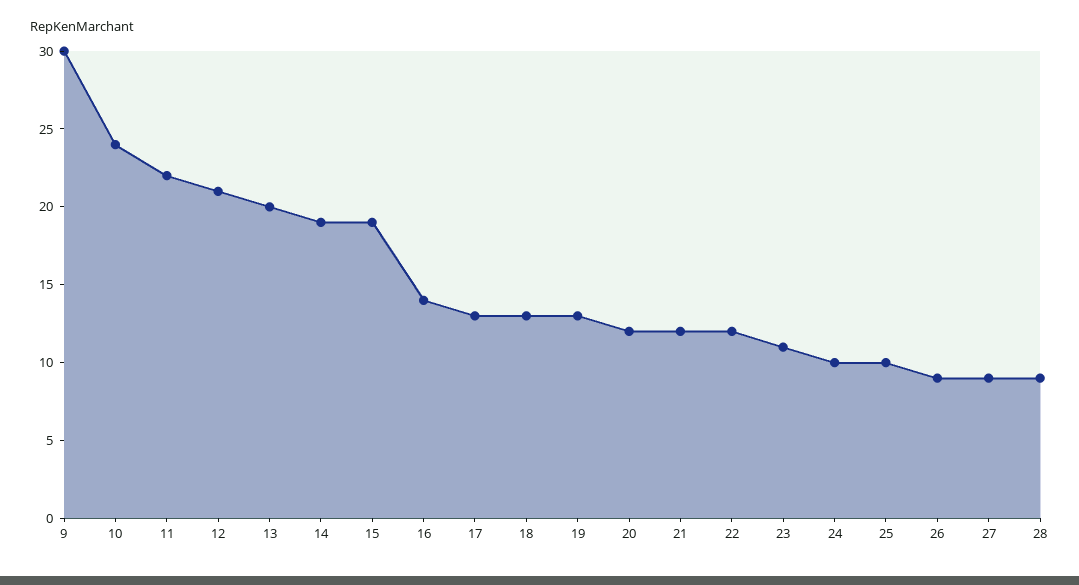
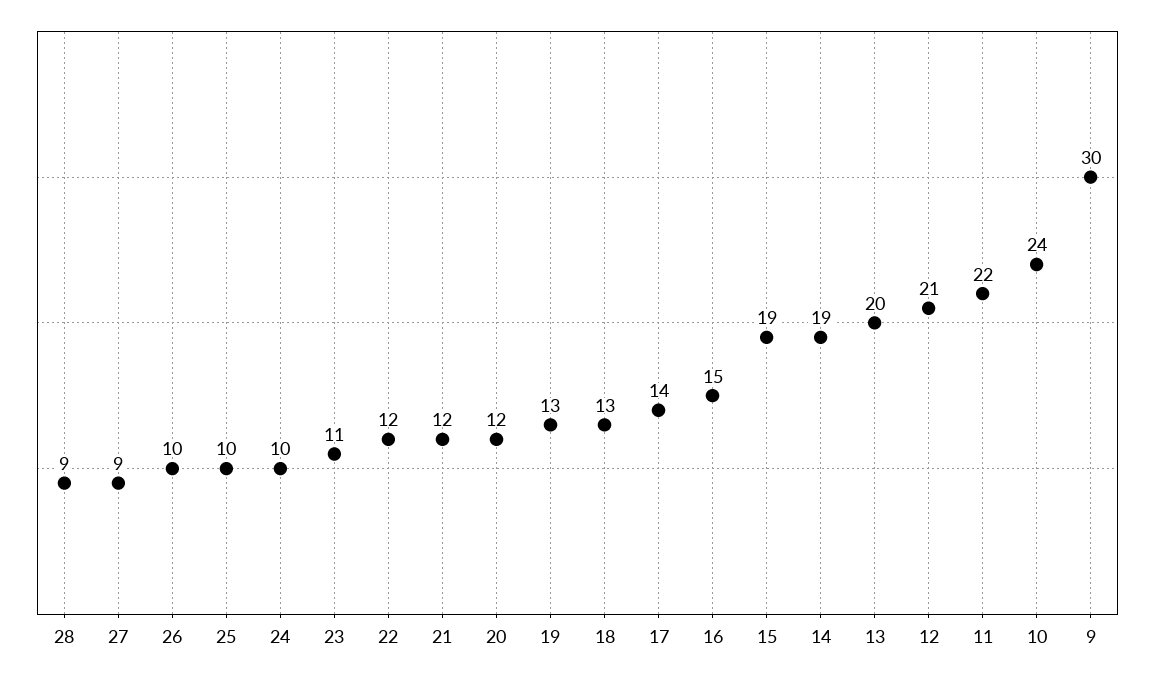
  {
    "9": 30,
    "10": 24,
    "11": 22,
    "12": 21,
    "13": 20,
    "14": 19,
    "15": 19,
-   "16": 14,
+   "16": 15,
-   "17": 13,
+   "17": 14,
    "18": 13,
    "19": 13,
    "20": 12,
    "21": 12,
    "22": 12,
    "23": 11,
    "24": 10,
    "25": 10,
-   "26": 9,
+   "26": 10,
    "27": 9,
    "28": 9
  }

